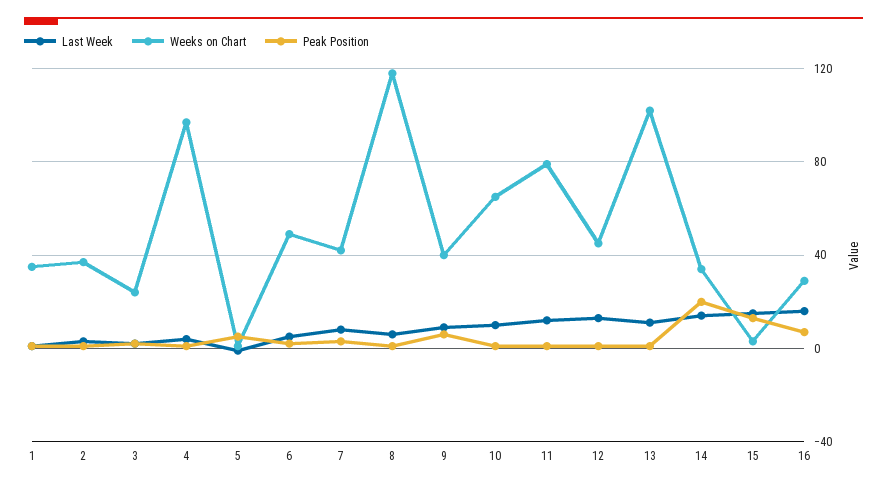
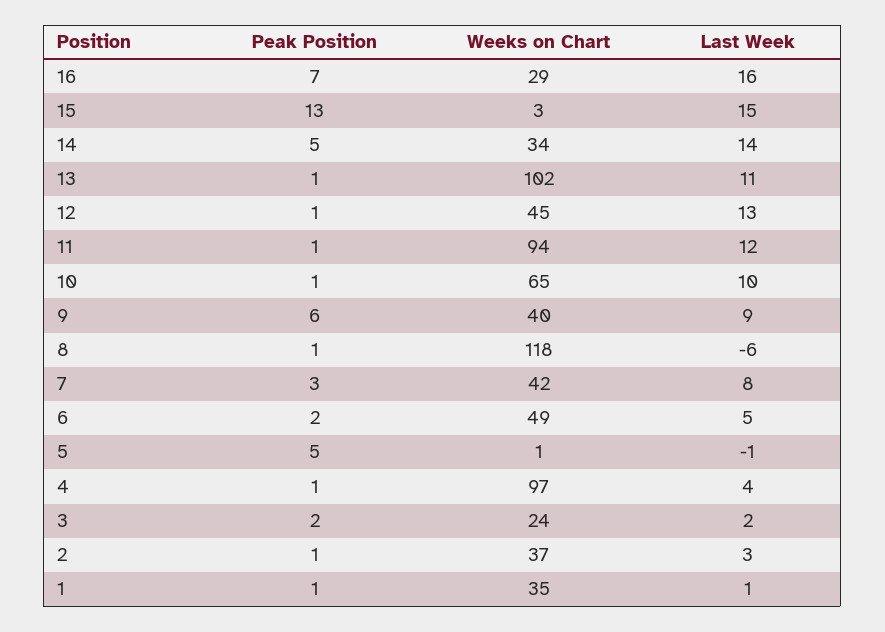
  {
    "Last Week": {
      "1": 1,
      "2": 3,
      "3": 2,
      "4": 4,
      "5": -1,
      "6": 5,
      "7": 8,
-     "8": 5,
+     "8": -6,
      "9": 9,
      "10": 10,
      "11": 12,
      "12": 13,
      "13": 11,
      "14": 14,
      "15": 15,
      "16": 16
    },
    "Weeks on Chart": {
      "1": 35,
      "2": 37,
      "3": 24,
      "4": 97,
      "5": 1,
      "6": 49,
      "7": 42,
      "8": 118,
      "9": 40,
      "10": 65,
-     "11": 80,
+     "11": 94,
      "12": 45,
      "13": 102,
      "14": 34,
      "15": 3,
      "16": 29
    },
    "Peak Position": {
      "1": 1,
      "2": 1,
      "3": 2,
      "4": 1,
      "5": 5,
      "6": 2,
      "7": 3,
      "8": 1,
      "9": 6,
      "10": 1,
      "11": 1,
      "12": 1,
      "13": 1,
-     "14": 20,
+     "14": 5,
      "15": 13,
      "16": 7
    }
  }

